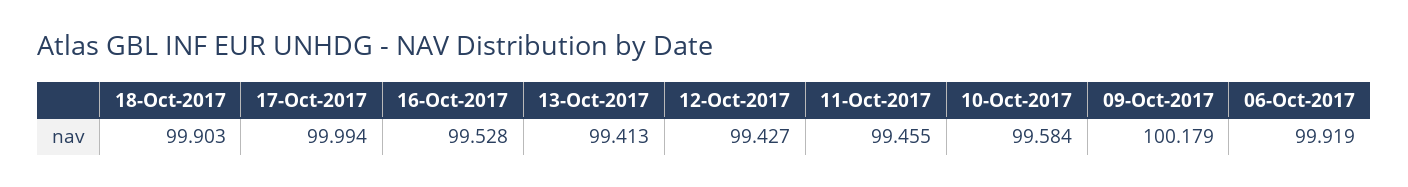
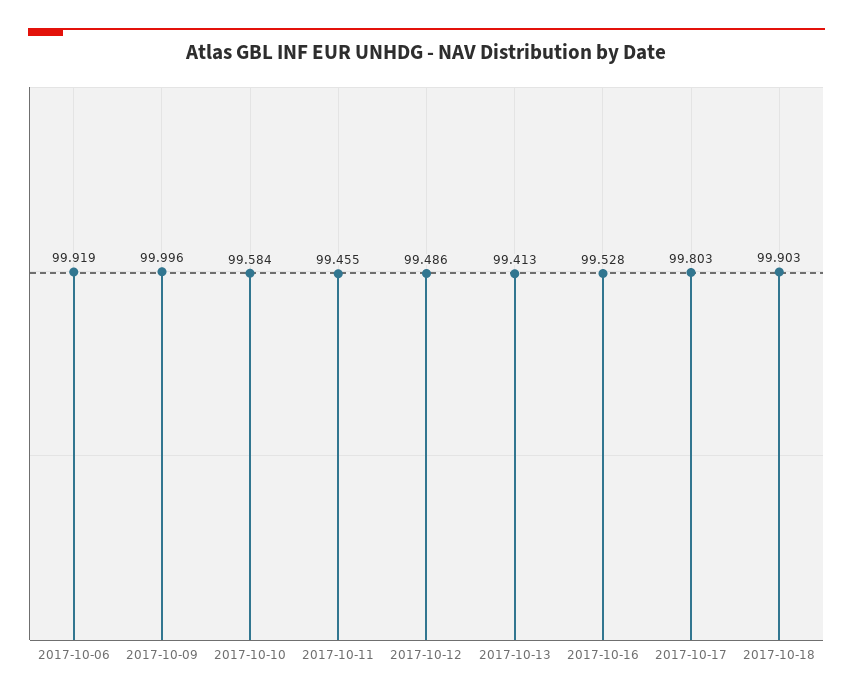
  {
    "18-Oct-2017": 99.903,
-   "17-Oct-2017": 99.994,
+   "17-Oct-2017": 99.803,
    "16-Oct-2017": 99.528,
    "13-Oct-2017": 99.413,
-   "12-Oct-2017": 99.427,
+   "12-Oct-2017": 99.486,
    "11-Oct-2017": 99.455,
    "10-Oct-2017": 99.584,
-   "09-Oct-2017": 100.179,
+   "09-Oct-2017": 99.996,
    "06-Oct-2017": 99.919
  }

